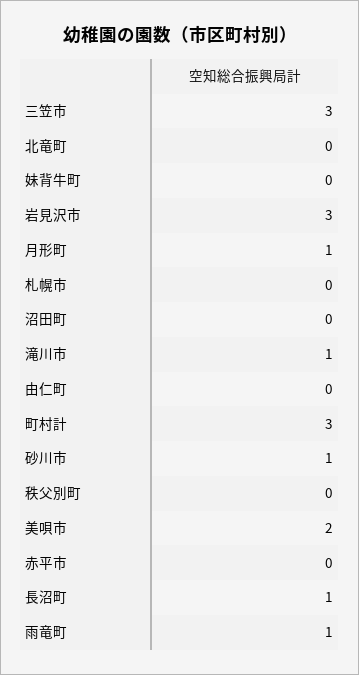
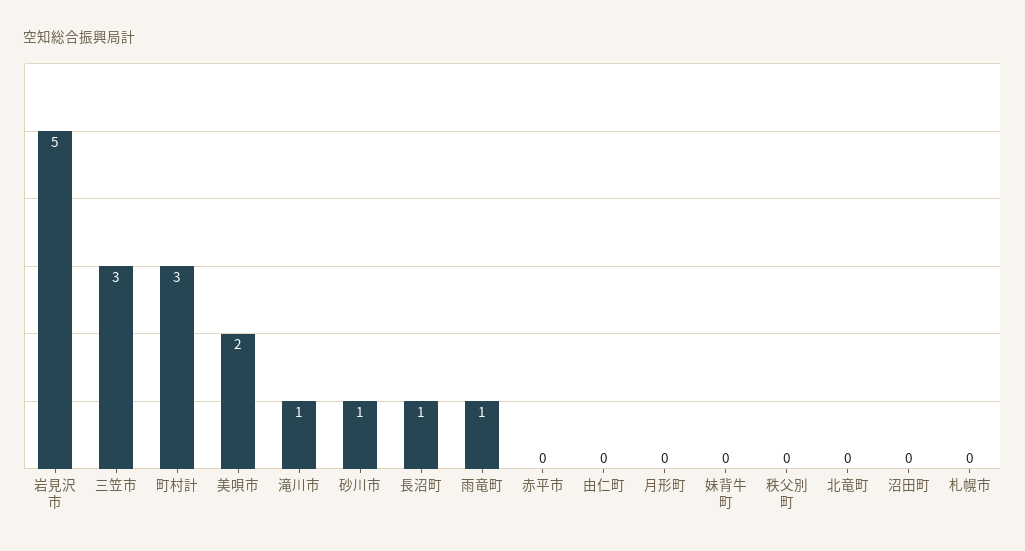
  {
    "三笠市": 3,
    "北竜町": 0,
    "妹背牛町": 0,
-   "岩見沢市": 3,
+   "岩見沢市": 5,
-   "月形町": 1,
+   "月形町": 0,
    "札幌市": 0,
    "沼田町": 0,
    "滝川市": 1,
    "由仁町": 0,
    "町村計": 3,
    "砂川市": 1,
    "秩父別町": 0,
    "美唄市": 2,
    "赤平市": 0,
    "長沼町": 1,
    "雨竜町": 1
  }

